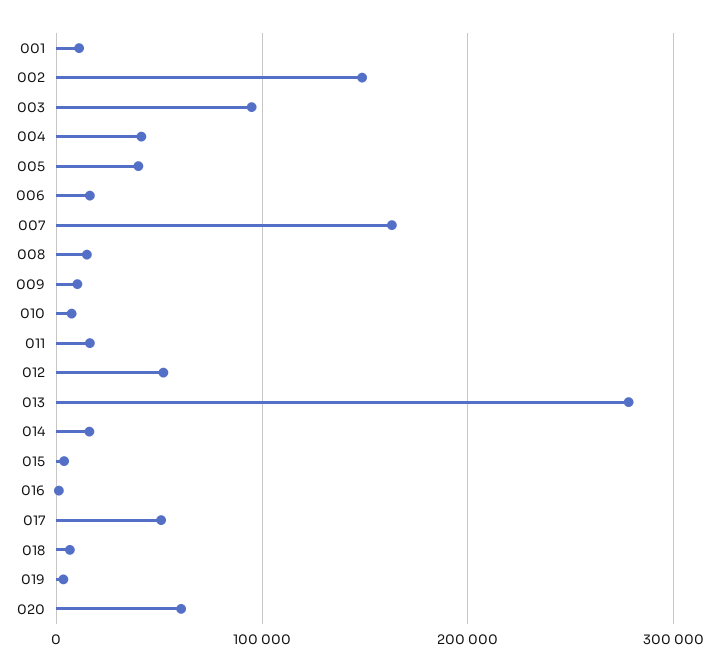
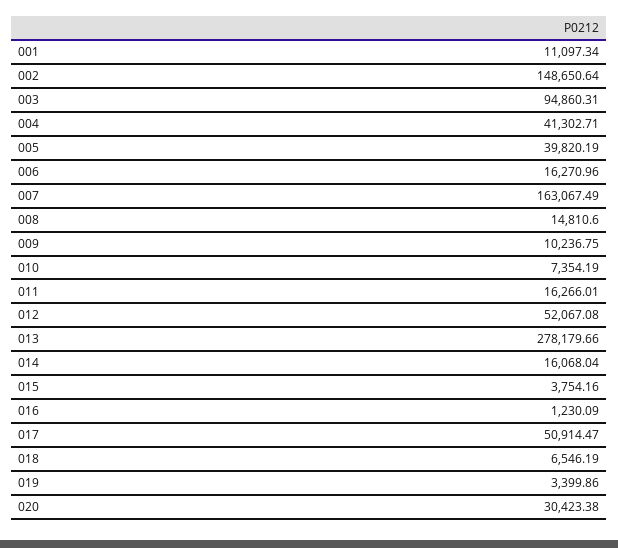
  {
    "001": 11097.34,
    "002": 148650.64,
    "003": 94860.31,
    "004": 41302.71,
    "005": 39820.19,
    "006": 16270.96,
    "007": 163067.49,
    "008": 14810.6,
    "009": 10236.75,
    "010": 7354.19,
    "011": 16266.01,
    "012": 52067.08,
    "013": 278179.66,
    "014": 16068.04,
    "015": 3754.16,
    "016": 1230.09,
    "017": 50914.47,
    "018": 6546.19,
    "019": 3399.86,
-   "020": 60000
+   "020": 30423.38
  }

